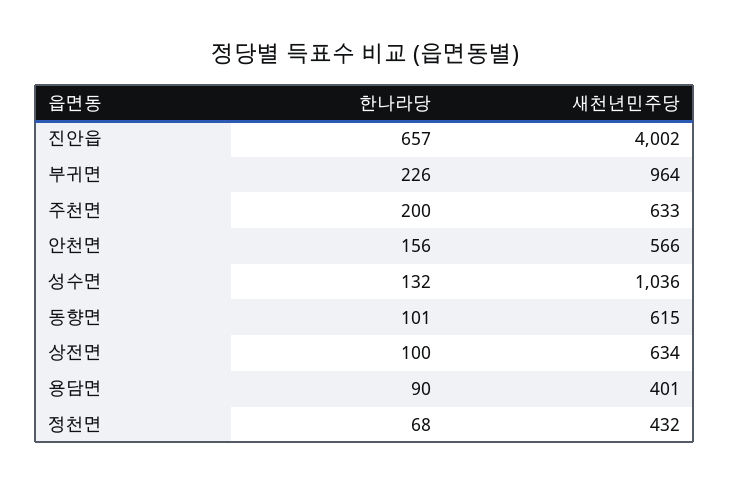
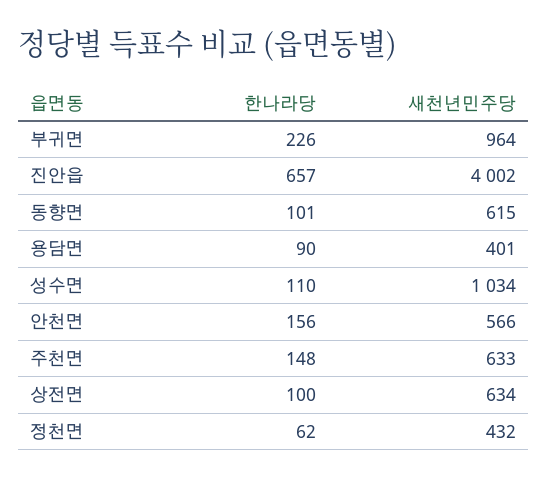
  {
    "한나라당": {
      "진안읍": 657,
      "부귀면": 226,
-     "주천면": 200,
+     "주천면": 148,
      "안천면": 156,
-     "성수면": 132,
+     "성수면": 110,
      "동향면": 101,
      "상전면": 100,
      "용담면": 90,
-     "정천면": 68
+     "정천면": 62
    },
    "새천년민주당": {
      "진안읍": 4002,
      "부귀면": 964,
      "주천면": 633,
      "안천면": 566,
-     "성수면": 1036,
+     "성수면": 1034,
      "동향면": 615,
      "상전면": 634,
      "용담면": 401,
      "정천면": 432
    }
  }

